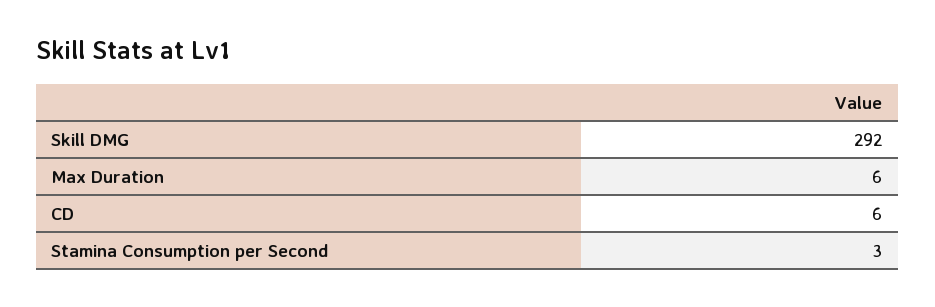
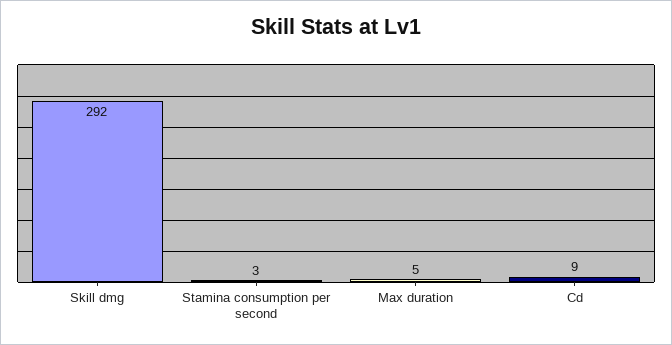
  {
    "Skill DMG": 292,
-   "Max Duration": 6,
+   "Max Duration": 5,
-   "CD": 6,
+   "CD": 9,
    "Stamina Consumption per Second": 3
  }

